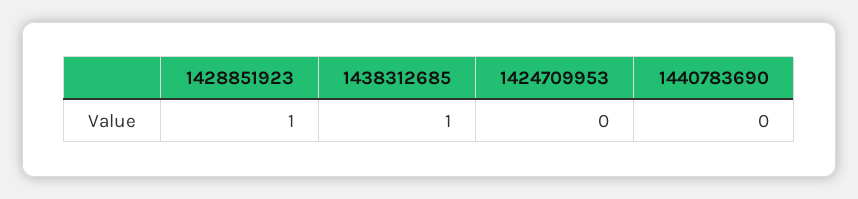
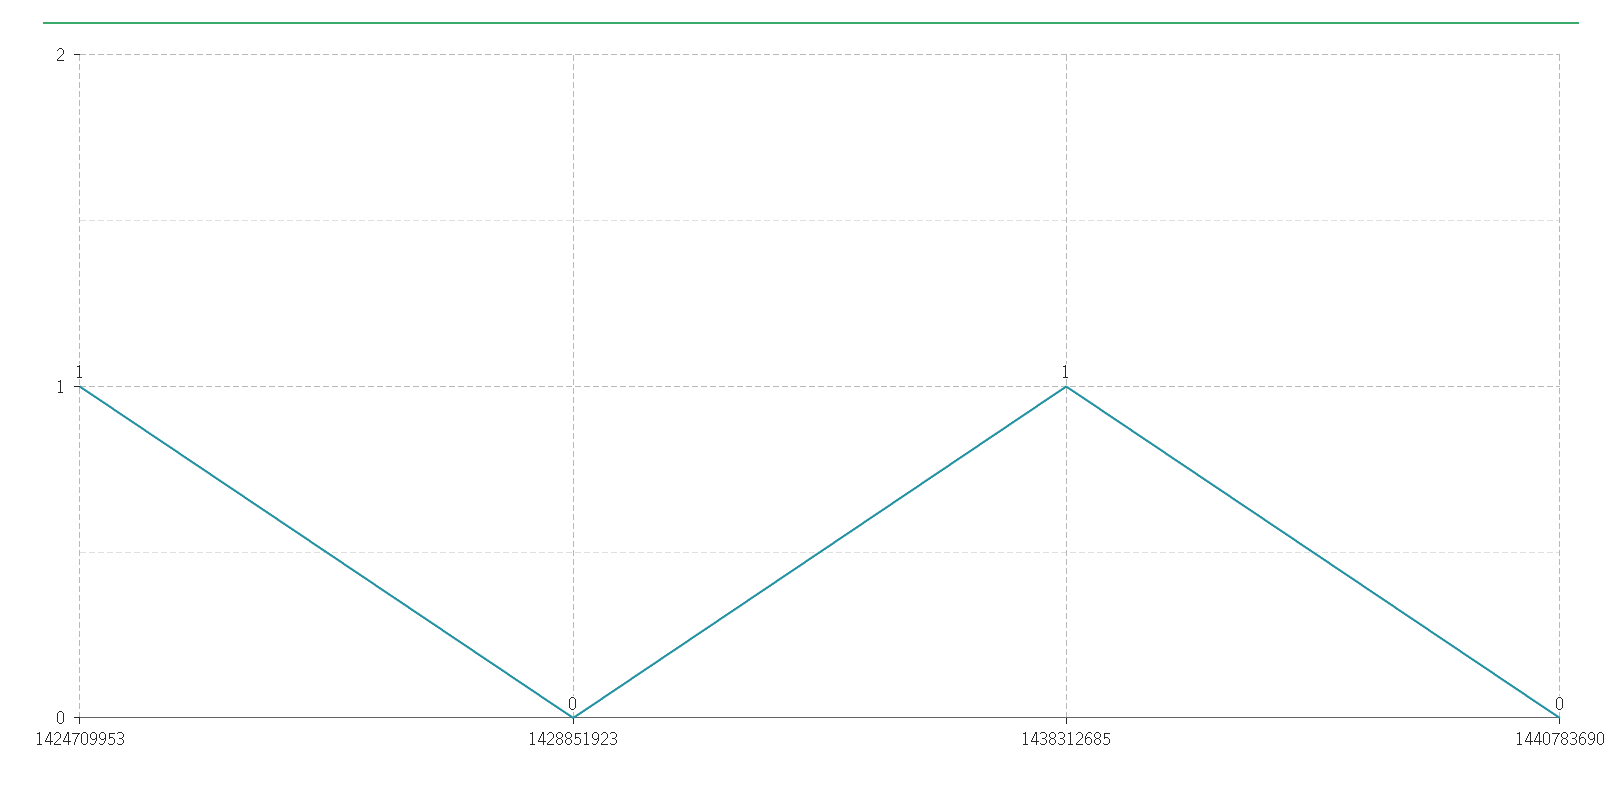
  {
-   "1428851923": 1,
+   "1428851923": 0,
    "1438312685": 1,
-   "1424709953": 0,
+   "1424709953": 1,
    "1440783690": 0
  }

